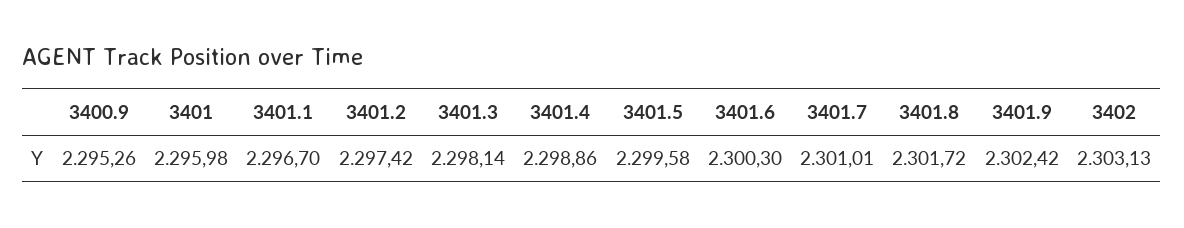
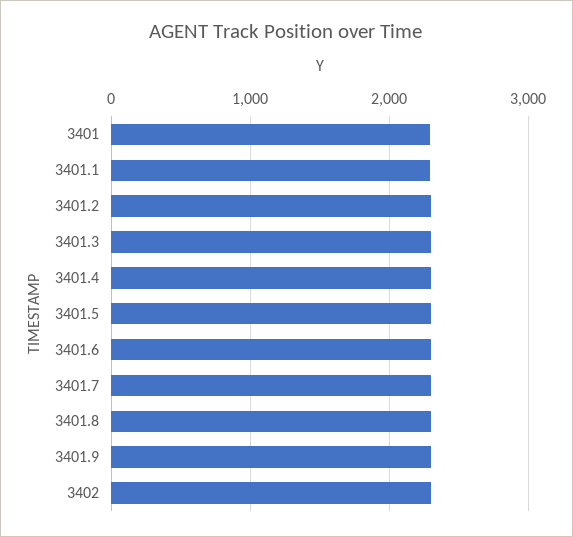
  {
-   "3400.9": 2295.26,
    "3401": 2295.98,
    "3401.1": 2296.7,
    "3401.2": 2297.42,
    "3401.3": 2298.14,
    "3401.4": 2298.86,
    "3401.5": 2299.58,
    "3401.6": 2300.3,
    "3401.7": 2301.01,
    "3401.8": 2301.72,
    "3401.9": 2302.42,
    "3402": 2303.13
  }

